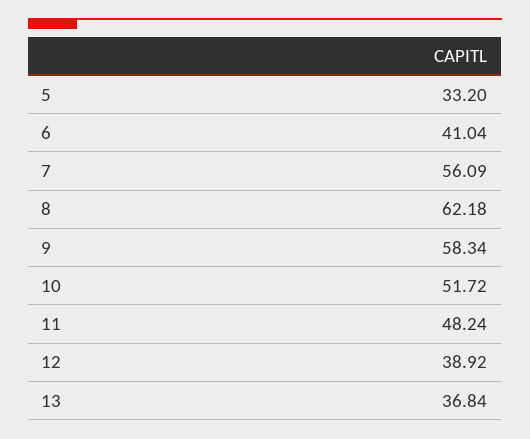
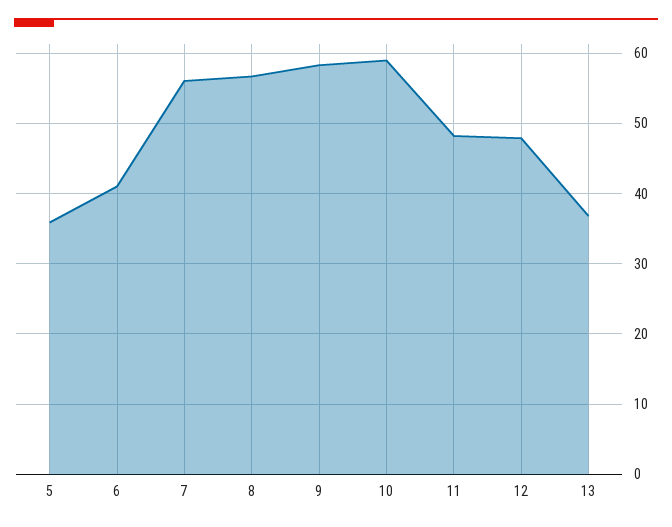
  {
-   "5": 33.2,
+   "5": 36,
    "6": 41.04,
    "7": 56.09,
-   "8": 62.18,
+   "8": 57,
    "9": 58.34,
-   "10": 51.72,
+   "10": 59,
    "11": 48.24,
-   "12": 38.92,
+   "12": 48,
    "13": 36.84
  }

